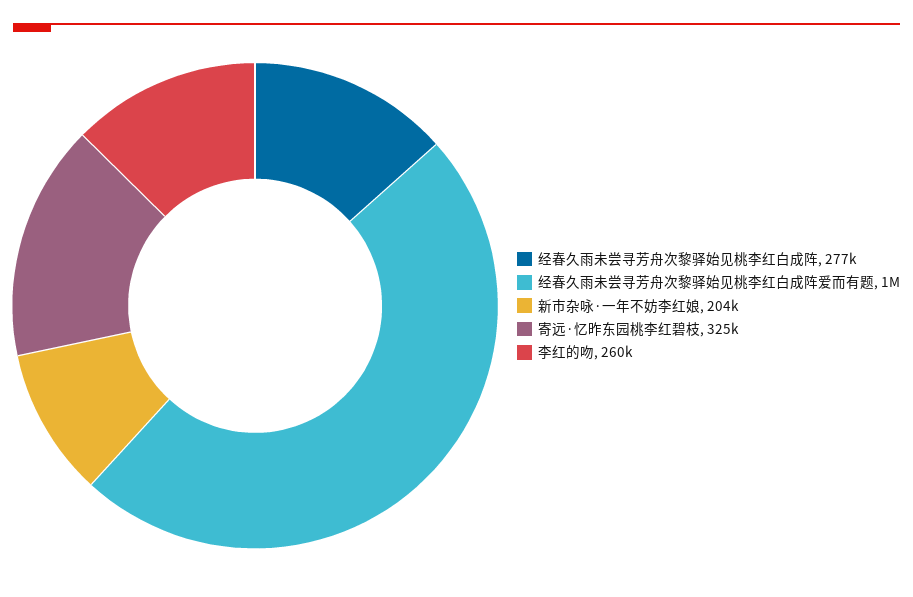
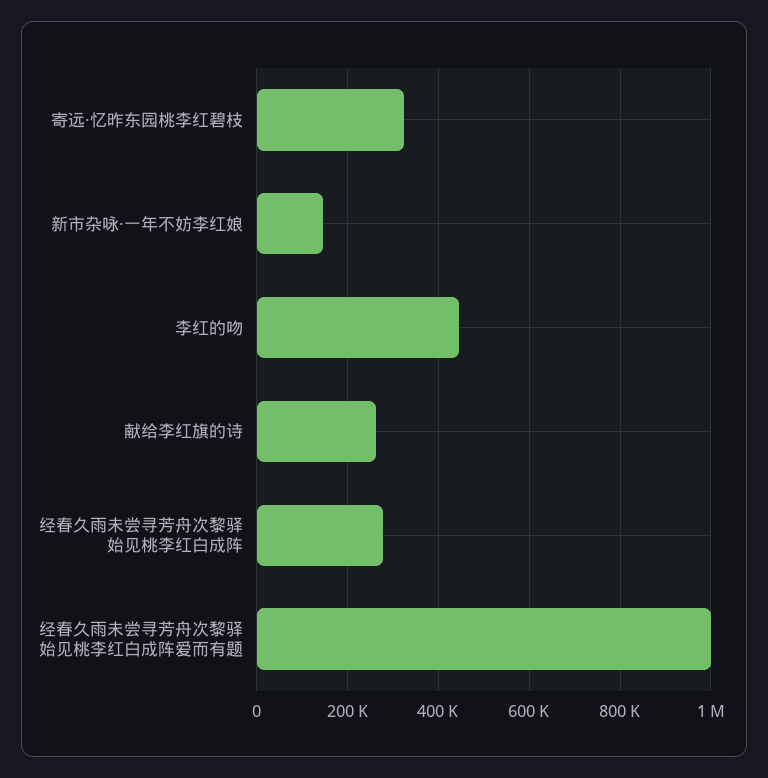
  {
    "经春久雨未尝寻芳舟次黎驿始见桃李红白成阵": 277000,
    "经春久雨未尝寻芳舟次黎驿始见桃李红白成阵爱而有题": 1000000,
-   "新市杂咏·一年不妨李红娘": 204000,
+   "新市杂咏·一年不妨李红娘": 140000,
    "寄远·忆昨东园桃李红碧枝": 325000,
-   "李红的吻": 260000
+   "李红的吻": 440000,
+   "献给李红旗的诗": 260000
  }

